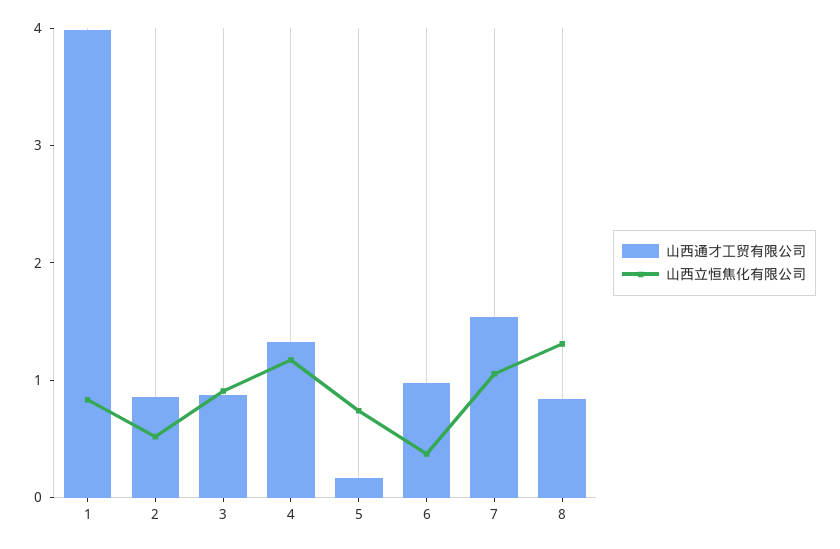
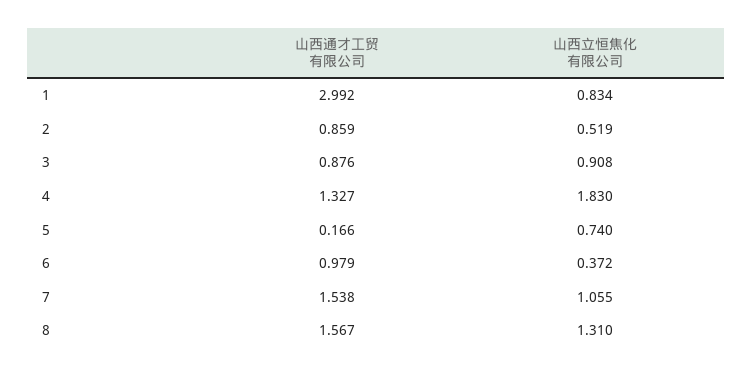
  {
    "山西通才工贸有限公司": {
-     "1": 4,
+     "1": 2.992,
      "2": 0.859,
      "3": 0.876,
      "4": 1.327,
      "5": 0.166,
      "6": 0.979,
      "7": 1.538,
-     "8": 0.8
+     "8": 1.567
    },
    "山西立恒焦化有限公司": {
      "1": 0.834,
      "2": 0.519,
      "3": 0.908,
-     "4": 1.2,
+     "4": 1.83,
      "5": 0.74,
      "6": 0.372,
      "7": 1.055,
      "8": 1.31
    }
  }

